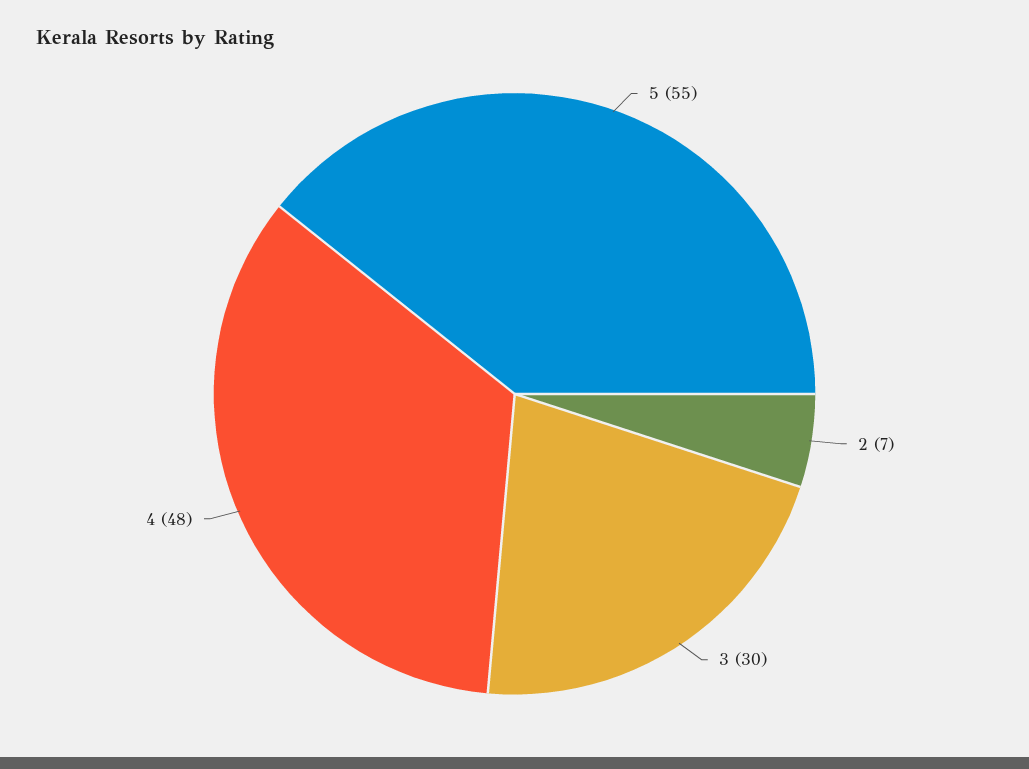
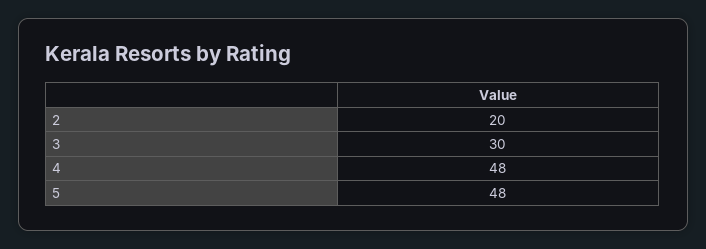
  {
-   "5": 55,
+   "5": 48,
-   "2": 7,
+   "2": 20,
    "3": 30,
    "4": 48
  }

